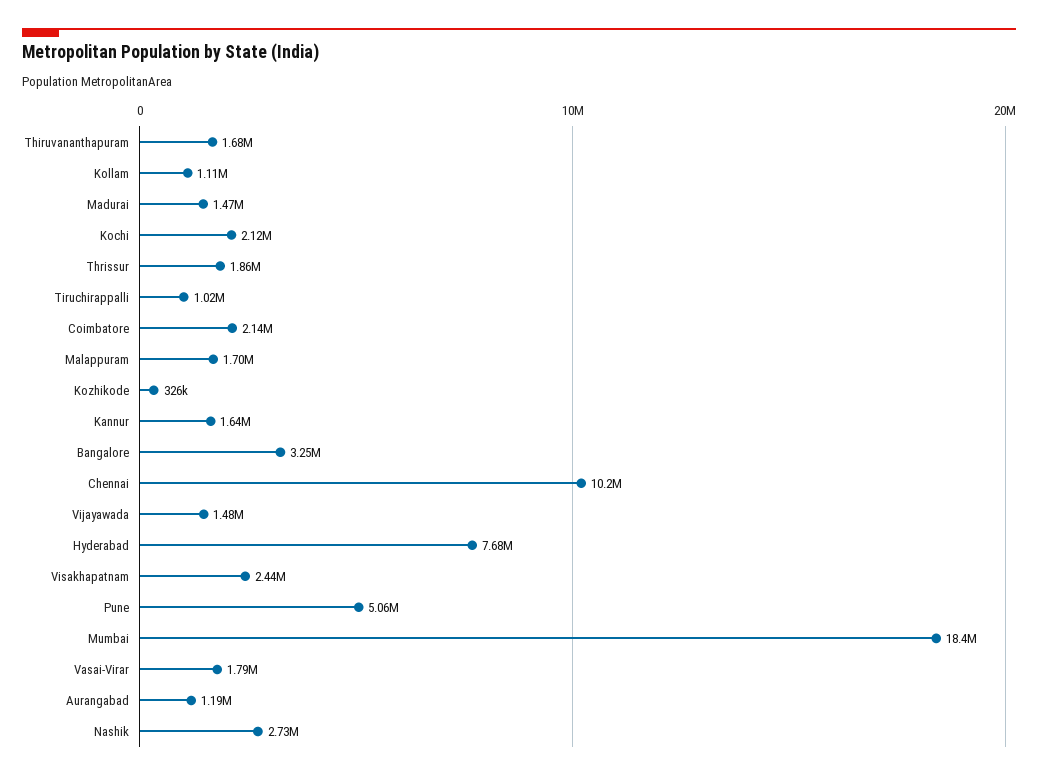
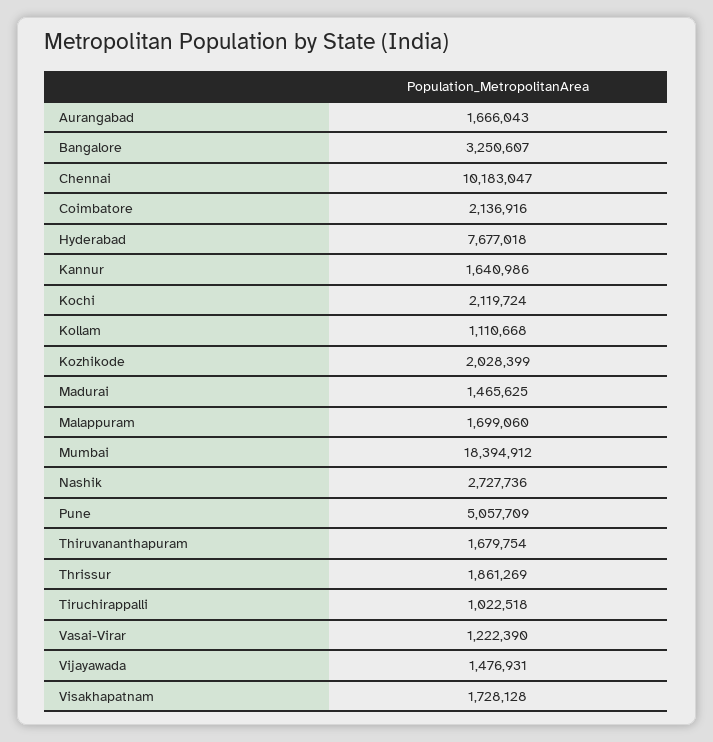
  {
    "Thiruvananthapuram": 1679754,
    "Kollam": 1110668,
    "Madurai": 1465625,
    "Kochi": 2119724,
    "Thrissur": 1861269,
    "Tiruchirappalli": 1022518,
    "Coimbatore": 2136916,
    "Malappuram": 1699060,
-   "Kozhikode": 326000,
+   "Kozhikode": 2028399,
    "Kannur": 1640986,
    "Bangalore": 3250607,
    "Chennai": 10183047,
    "Vijayawada": 1476931,
    "Hyderabad": 7677018,
-   "Visakhapatnam": 2440000,
+   "Visakhapatnam": 1728128,
    "Pune": 5057709,
    "Mumbai": 18394912,
-   "Vasai-Virar": 1790000,
+   "Vasai-Virar": 1222390,
-   "Aurangabad": 1190000,
+   "Aurangabad": 1666043,
    "Nashik": 2727736
  }

